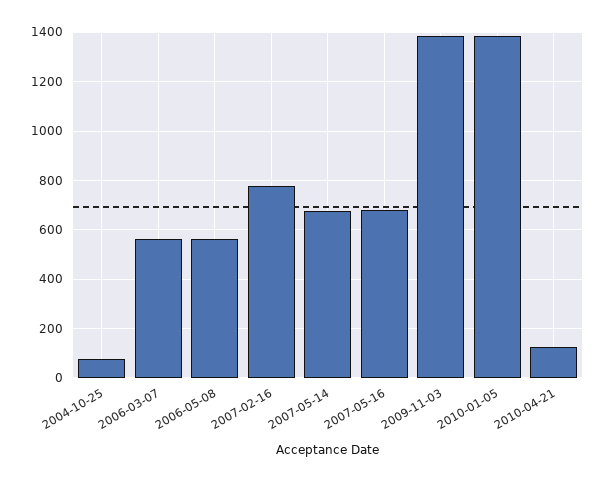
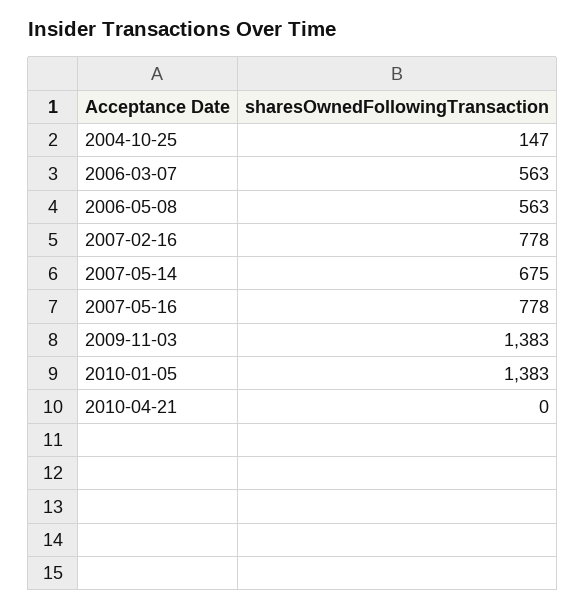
  {
-   "2004-10-25": 75,
+   "2004-10-25": 147,
    "2006-03-07": 563,
    "2006-05-08": 563,
    "2007-02-16": 778,
    "2007-05-14": 675,
-   "2007-05-16": 675,
+   "2007-05-16": 778,
    "2009-11-03": 1383,
    "2010-01-05": 1383,
-   "2010-04-21": 125
+   "2010-04-21": 0
  }

